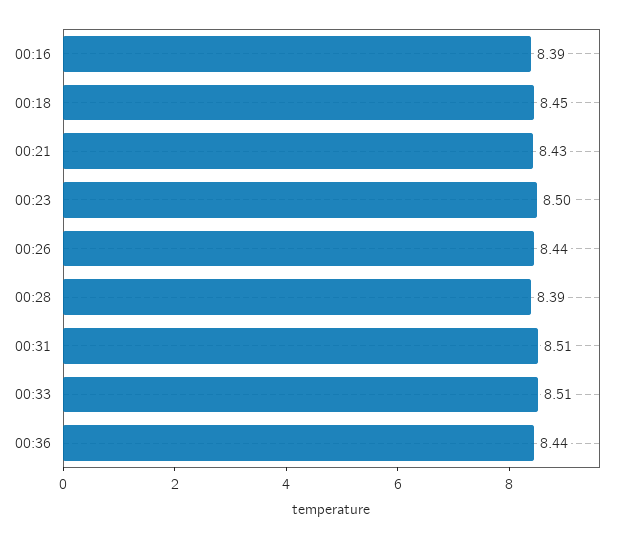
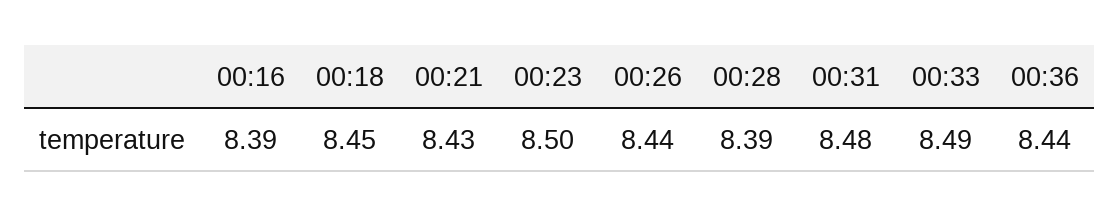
  {
    "00:16": 8.39,
    "00:18": 8.45,
    "00:21": 8.43,
    "00:23": 8.5,
    "00:26": 8.44,
    "00:28": 8.39,
-   "00:31": 8.51,
+   "00:31": 8.48,
-   "00:33": 8.51,
+   "00:33": 8.49,
    "00:36": 8.44
  }

